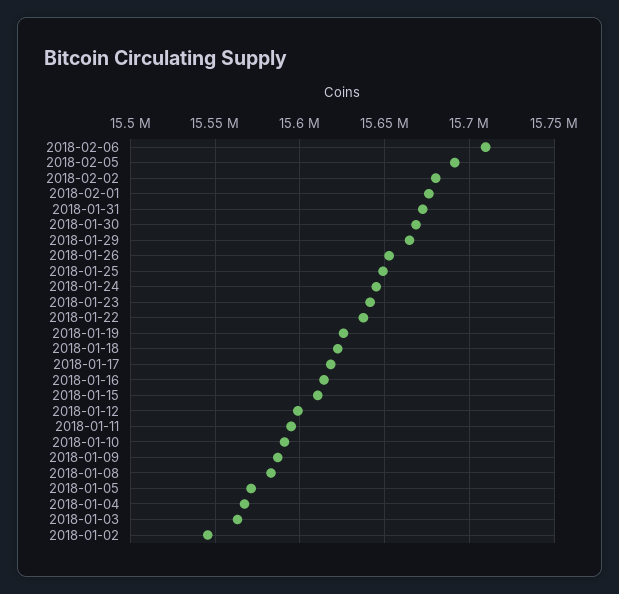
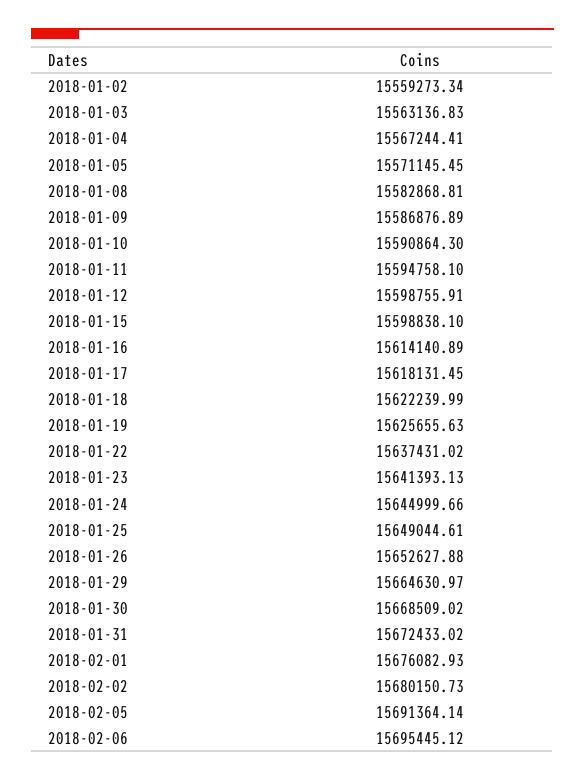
  {
-   "2018-02-06": 15710000,
+   "2018-02-06": 15695445.12,
    "2018-02-05": 15691364.14,
    "2018-02-02": 15680150.73,
    "2018-02-01": 15676082.93,
    "2018-01-31": 15672433.02,
    "2018-01-30": 15668509.02,
    "2018-01-29": 15664630.97,
    "2018-01-26": 15652627.88,
    "2018-01-25": 15649044.61,
    "2018-01-24": 15644999.66,
    "2018-01-23": 15641393.13,
    "2018-01-22": 15637431.02,
    "2018-01-19": 15625655.63,
    "2018-01-18": 15622239.99,
    "2018-01-17": 15618131.45,
    "2018-01-16": 15614140.89,
-   "2018-01-15": 15610000,
+   "2018-01-15": 15598838.1,
    "2018-01-12": 15598755.91,
    "2018-01-11": 15594758.1,
    "2018-01-10": 15590864.3,
    "2018-01-09": 15586876.89,
    "2018-01-08": 15582868.81,
    "2018-01-05": 15571145.45,
    "2018-01-04": 15567244.41,
    "2018-01-03": 15563136.83,
-   "2018-01-02": 15545000
+   "2018-01-02": 15559273.34
  }

